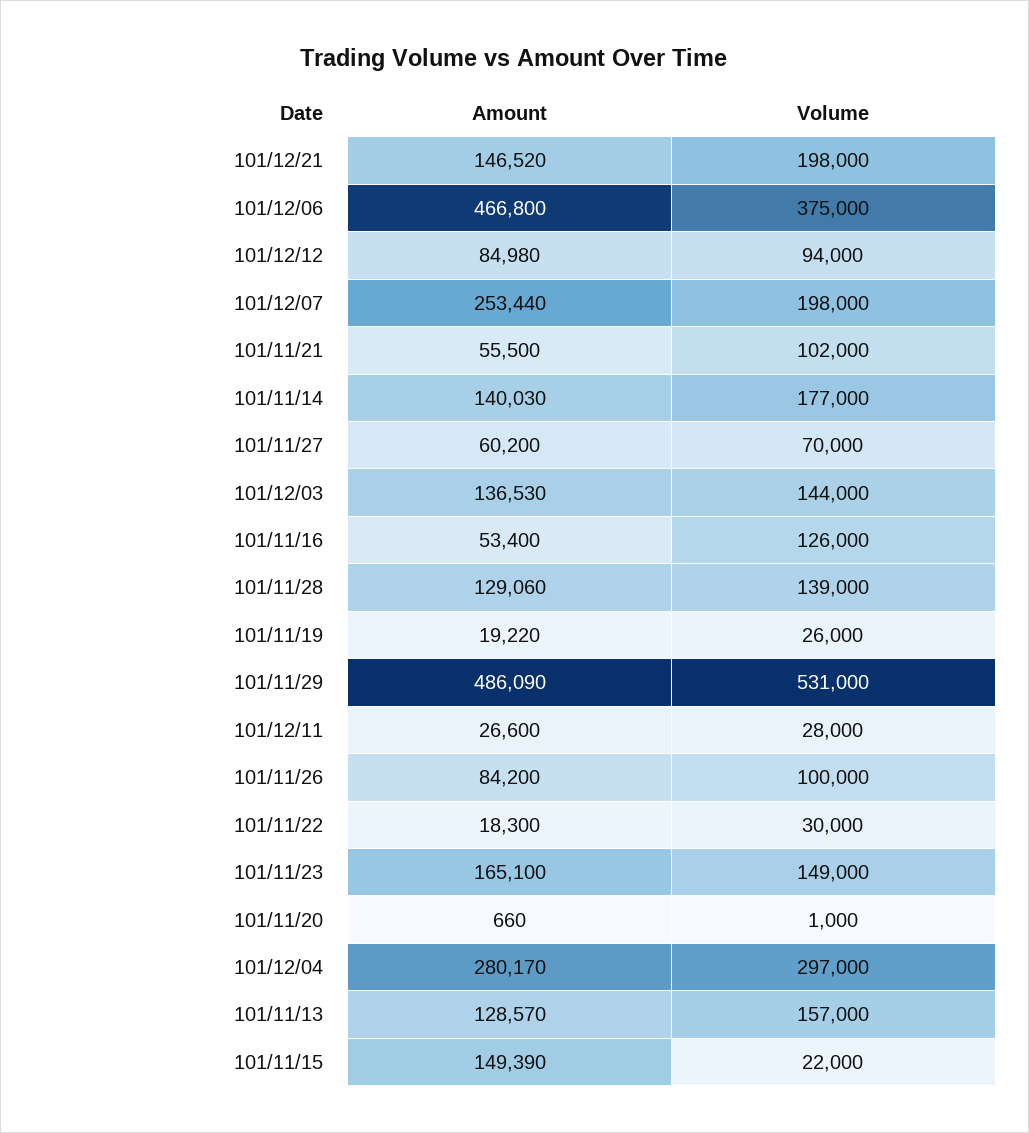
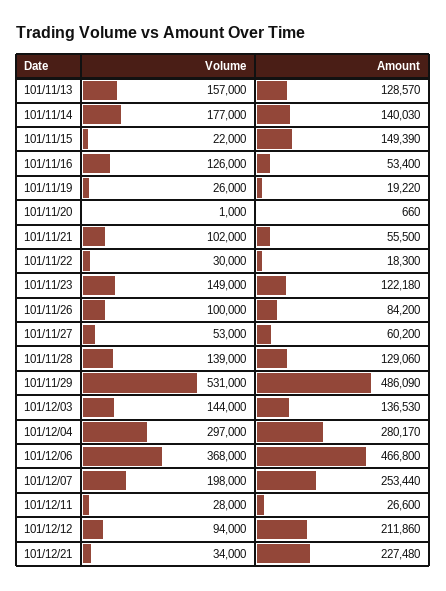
  {
    "Amount": {
-     "101/12/21": 146520,
+     "101/12/21": 227480,
      "101/12/06": 466800,
-     "101/12/12": 84980,
+     "101/12/12": 211860,
      "101/12/07": 253440,
      "101/11/21": 55500,
      "101/11/14": 140030,
      "101/11/27": 60200,
      "101/12/03": 136530,
      "101/11/16": 53400,
      "101/11/28": 129060,
      "101/11/19": 19220,
      "101/11/29": 486090,
      "101/12/11": 26600,
      "101/11/26": 84200,
      "101/11/22": 18300,
-     "101/11/23": 165100,
+     "101/11/23": 122180,
      "101/11/20": 660,
      "101/12/04": 280170,
      "101/11/13": 128570,
      "101/11/15": 149390
    },
    "Volume": {
-     "101/12/21": 198000,
+     "101/12/21": 34000,
-     "101/12/06": 375000,
+     "101/12/06": 368000,
      "101/12/12": 94000,
      "101/12/07": 198000,
      "101/11/21": 102000,
      "101/11/14": 177000,
-     "101/11/27": 70000,
+     "101/11/27": 53000,
      "101/12/03": 144000,
      "101/11/16": 126000,
      "101/11/28": 139000,
      "101/11/19": 26000,
      "101/11/29": 531000,
      "101/12/11": 28000,
      "101/11/26": 100000,
      "101/11/22": 30000,
      "101/11/23": 149000,
      "101/11/20": 1000,
      "101/12/04": 297000,
      "101/11/13": 157000,
      "101/11/15": 22000
    }
  }

